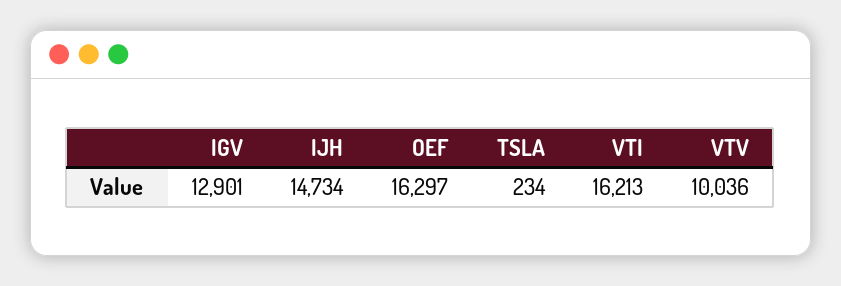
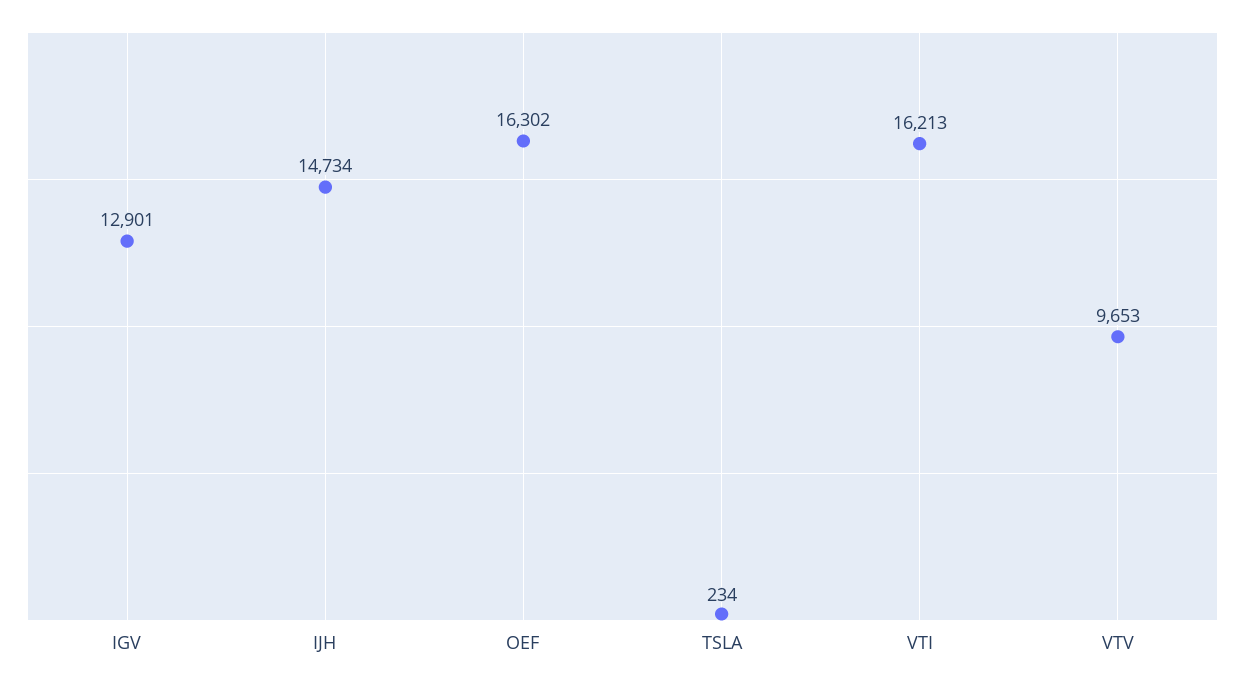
  {
    "IGV": 12901,
    "IJH": 14734,
-   "OEF": 16297,
+   "OEF": 16302,
    "TSLA": 234,
    "VTI": 16213,
-   "VTV": 10036
+   "VTV": 9653
  }

